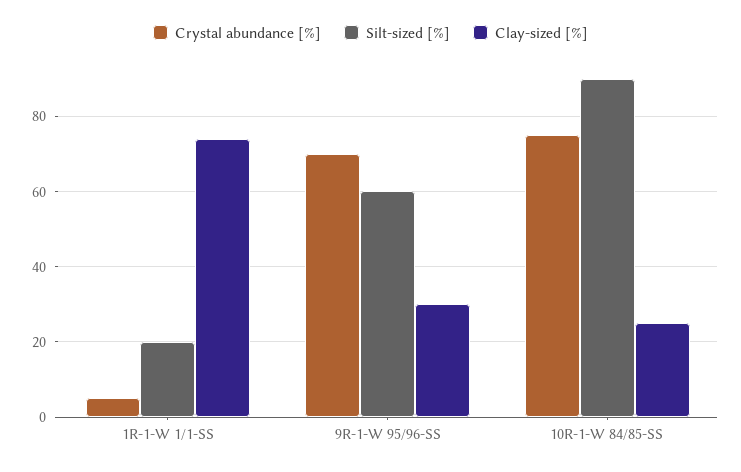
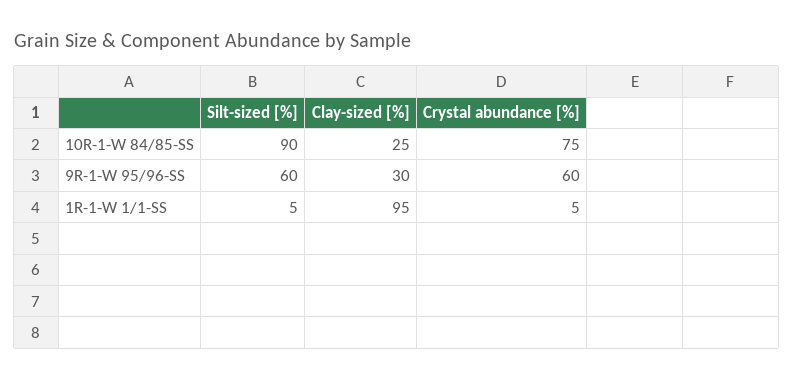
  {
    "Crystal abundance [%]": {
      "1R-1-W 1/1-SS": 5,
-     "9R-1-W 95/96-SS": 70,
+     "9R-1-W 95/96-SS": 60,
      "10R-1-W 84/85-SS": 75
    },
    "Silt-sized [%]": {
-     "1R-1-W 1/1-SS": 20,
+     "1R-1-W 1/1-SS": 5,
      "9R-1-W 95/96-SS": 60,
      "10R-1-W 84/85-SS": 90
    },
    "Clay-sized [%]": {
-     "1R-1-W 1/1-SS": 75,
+     "1R-1-W 1/1-SS": 95,
      "9R-1-W 95/96-SS": 30,
      "10R-1-W 84/85-SS": 25
    }
  }

